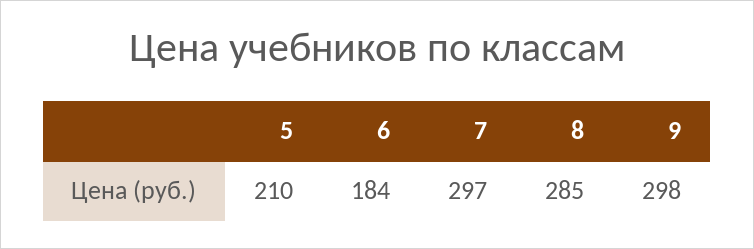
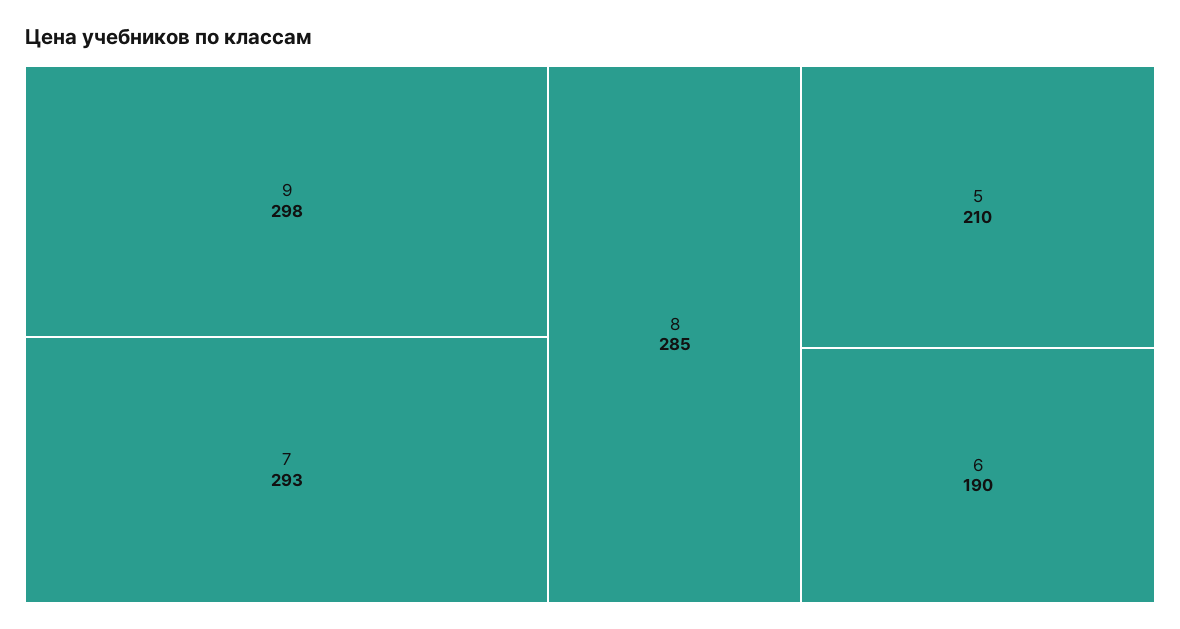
  {
    "5": 210,
-   "6": 184,
+   "6": 190,
-   "7": 297,
+   "7": 293,
    "8": 285,
    "9": 298
  }

